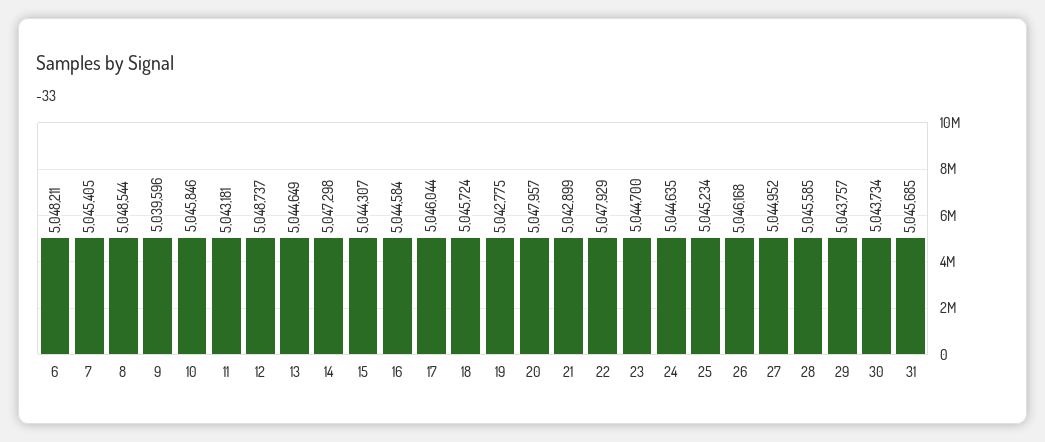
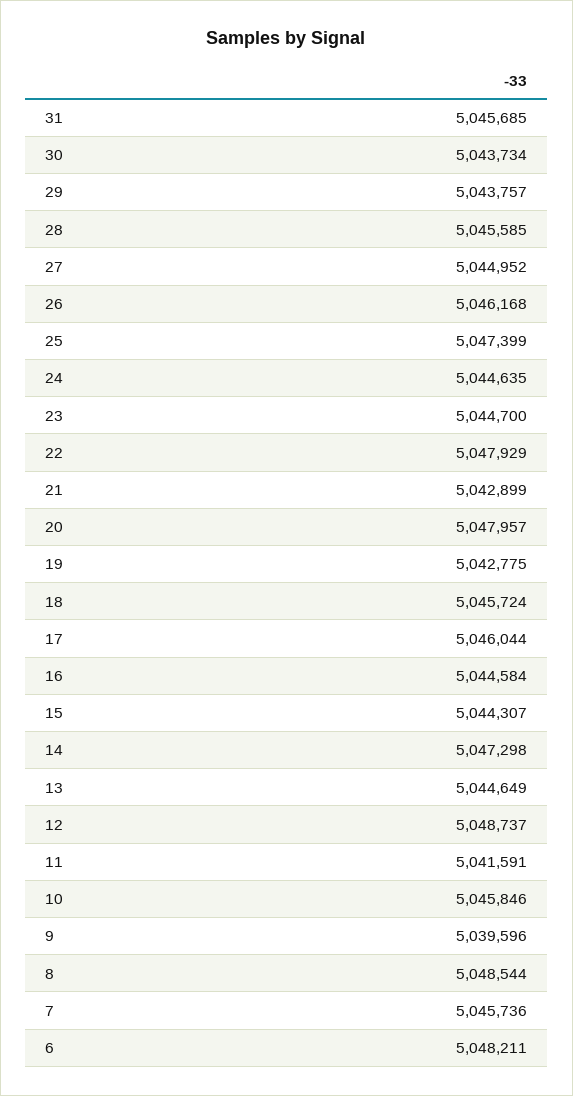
  {
    "6": 5048211,
-   "7": 5045405,
+   "7": 5045736,
    "8": 5048544,
    "9": 5039596,
    "10": 5045846,
-   "11": 5043181,
+   "11": 5041591,
    "12": 5048737,
    "13": 5044649,
    "14": 5047298,
    "15": 5044307,
    "16": 5044584,
    "17": 5046044,
    "18": 5045724,
    "19": 5042775,
    "20": 5047957,
    "21": 5042899,
    "22": 5047929,
    "23": 5044700,
    "24": 5044635,
-   "25": 5045234,
+   "25": 5047399,
    "26": 5046168,
    "27": 5044952,
    "28": 5045585,
    "29": 5043757,
    "30": 5043734,
    "31": 5045685
  }

